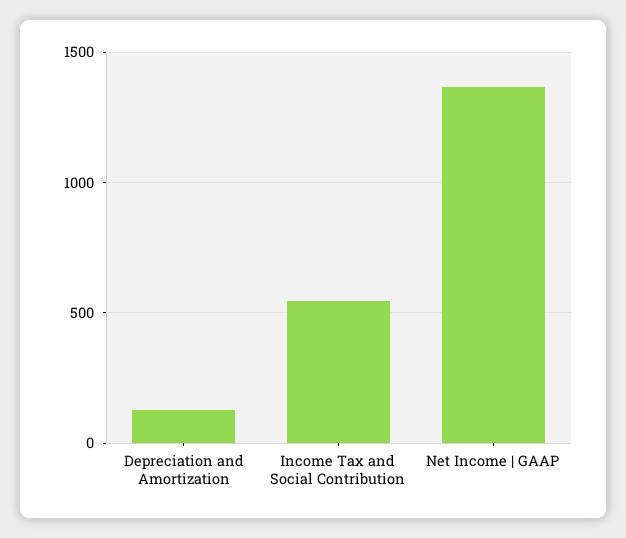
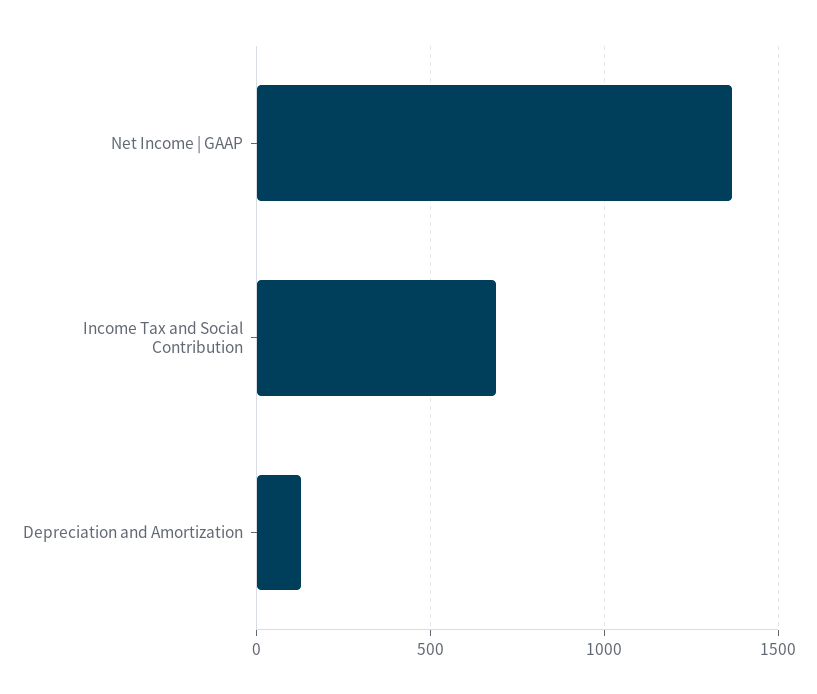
  {
    "Depreciation and Amortization": 150,
-   "Income Tax and Social Contribution": 550,
+   "Income Tax and Social Contribution": 700,
    "Net Income | GAAP": 1350
  }

